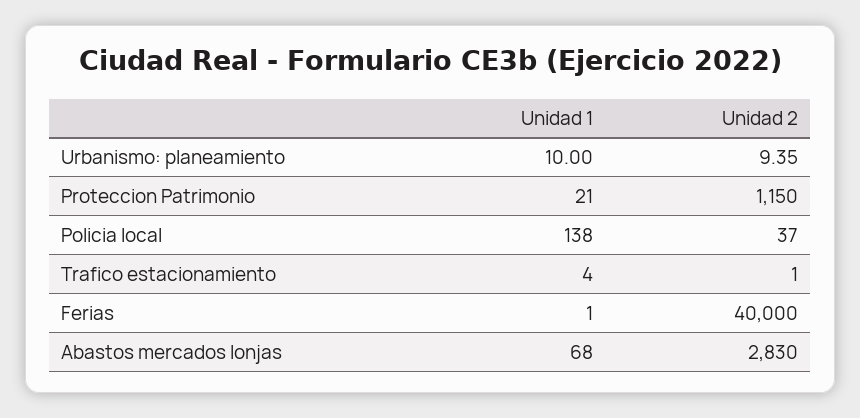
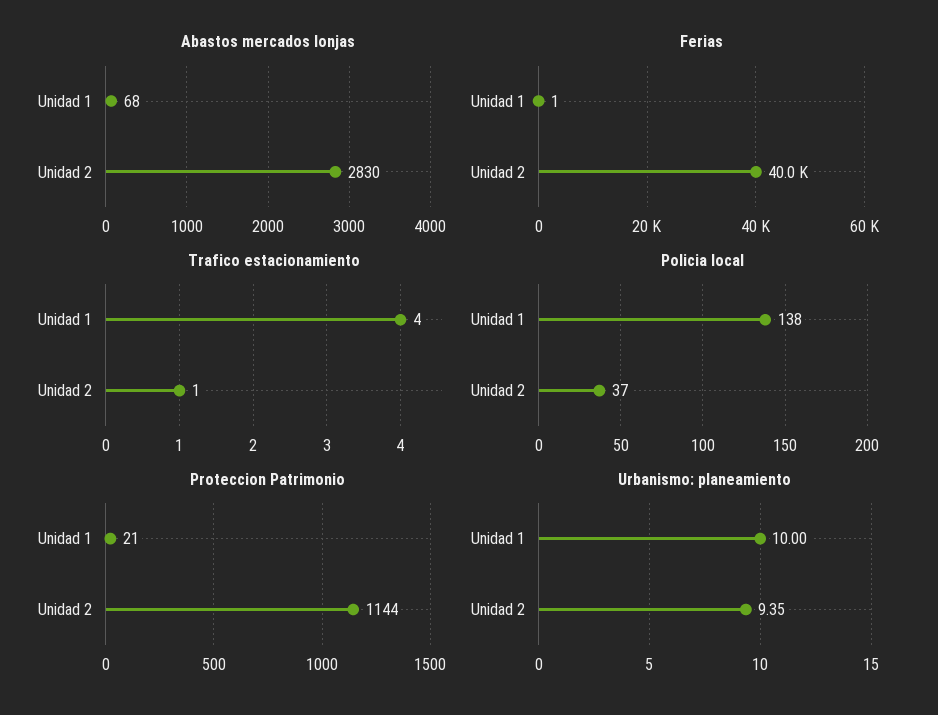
  {
    "Urbanismo: planeamiento": {
      "Unidad 1": 10,
      "Unidad 2": 9.35
    },
    "Proteccion Patrimonio": {
      "Unidad 1": 21,
-     "Unidad 2": 1150
+     "Unidad 2": 1144
    },
    "Policia local": {
      "Unidad 1": 138,
      "Unidad 2": 37
    },
    "Trafico estacionamiento": {
      "Unidad 1": 4,
      "Unidad 2": 1
    },
    "Ferias": {
      "Unidad 1": 1,
      "Unidad 2": 40000
    },
    "Abastos mercados lonjas": {
      "Unidad 1": 68,
      "Unidad 2": 2830
    }
  }

